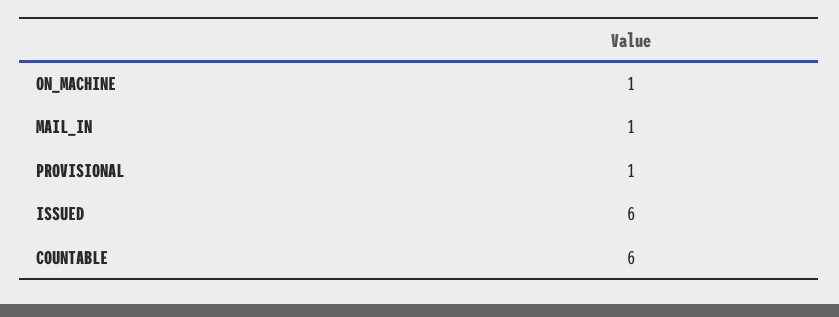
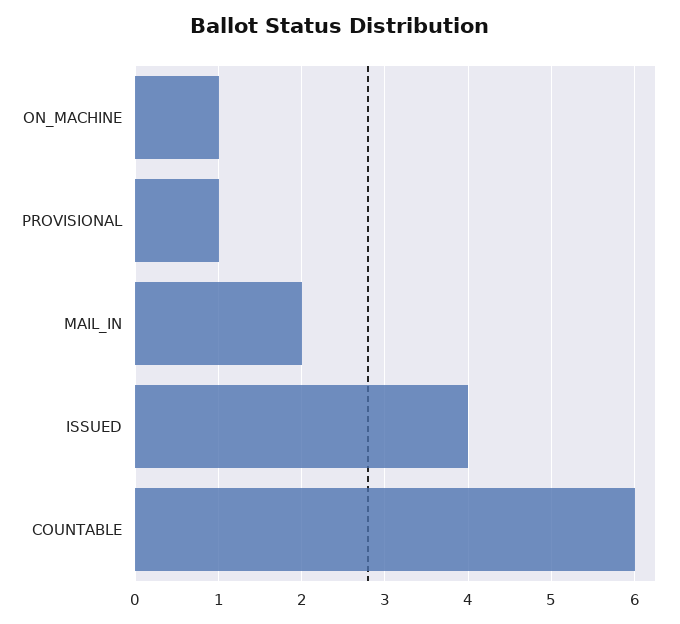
  {
    "ON_MACHINE": 1,
-   "MAIL_IN": 1,
+   "MAIL_IN": 2,
    "PROVISIONAL": 1,
-   "ISSUED": 6,
+   "ISSUED": 4,
    "COUNTABLE": 6
  }

